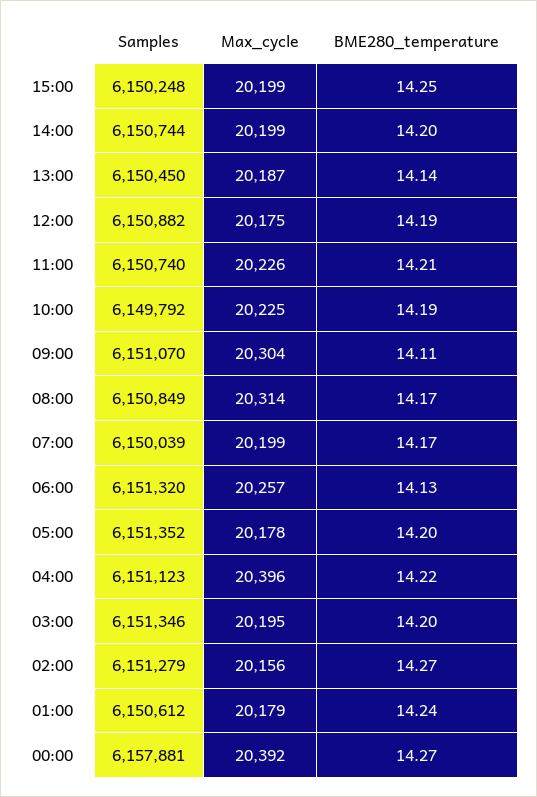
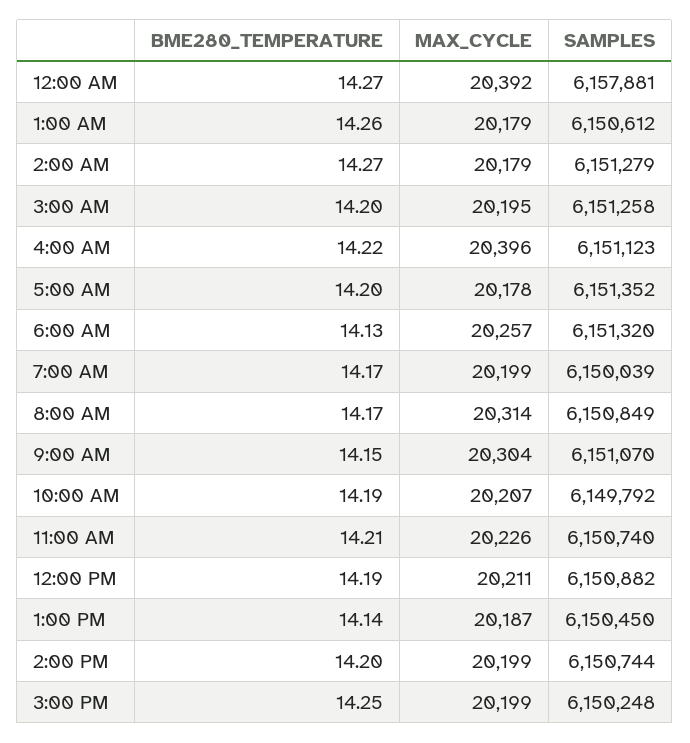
  {
    "Samples": {
      "15:00": 6150248,
      "14:00": 6150744,
      "13:00": 6150450,
      "12:00": 6150882,
      "11:00": 6150740,
      "10:00": 6149792,
      "09:00": 6151070,
      "08:00": 6150849,
      "07:00": 6150039,
      "06:00": 6151320,
      "05:00": 6151352,
      "04:00": 6151123,
-     "03:00": 6151346,
+     "03:00": 6151258,
      "02:00": 6151279,
      "01:00": 6150612,
      "00:00": 6157881
    },
    "Max_cycle": {
      "15:00": 20199,
      "14:00": 20199,
      "13:00": 20187,
-     "12:00": 20175,
+     "12:00": 20211,
      "11:00": 20226,
-     "10:00": 20225,
+     "10:00": 20207,
      "09:00": 20304,
      "08:00": 20314,
      "07:00": 20199,
      "06:00": 20257,
      "05:00": 20178,
      "04:00": 20396,
      "03:00": 20195,
-     "02:00": 20156,
+     "02:00": 20179,
      "01:00": 20179,
      "00:00": 20392
    },
    "BME280_temperature": {
      "15:00": 14.25,
      "14:00": 14.2,
      "13:00": 14.14,
      "12:00": 14.19,
      "11:00": 14.21,
      "10:00": 14.19,
-     "09:00": 14.11,
+     "09:00": 14.15,
      "08:00": 14.17,
      "07:00": 14.17,
      "06:00": 14.13,
      "05:00": 14.2,
      "04:00": 14.22,
      "03:00": 14.2,
      "02:00": 14.27,
-     "01:00": 14.24,
+     "01:00": 14.26,
      "00:00": 14.27
    }
  }

